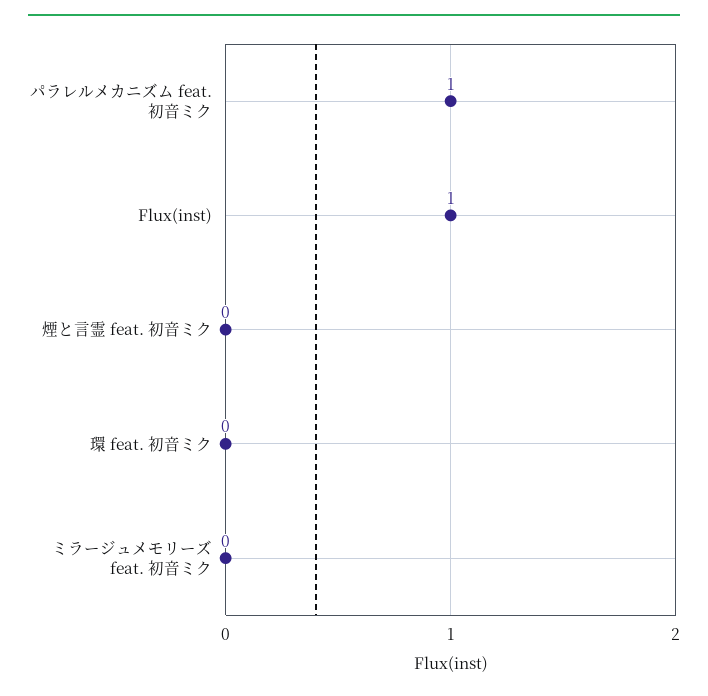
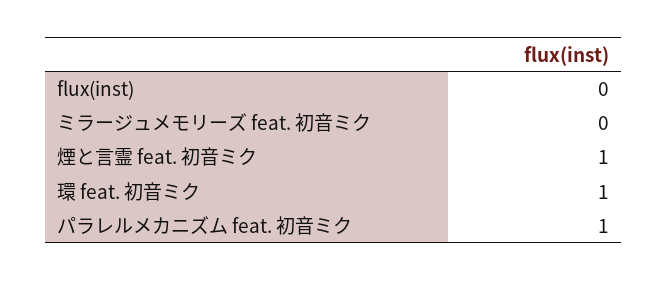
  {
    "パラレルメカニズム feat. 初音ミク": 1,
-   "Flux(inst)": 1,
+   "Flux(inst)": 0,
-   "煙と言霊 feat. 初音ミク": 0,
+   "煙と言霊 feat. 初音ミク": 1,
-   "環 feat. 初音ミク": 0,
+   "環 feat. 初音ミク": 1,
    "ミラージュメモリーズ feat. 初音ミク": 0
  }

